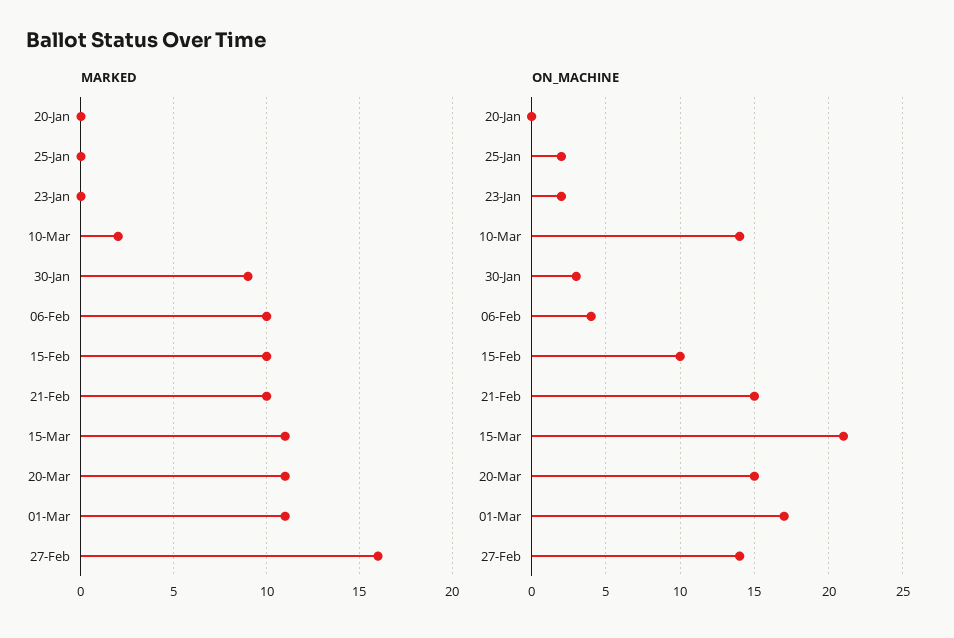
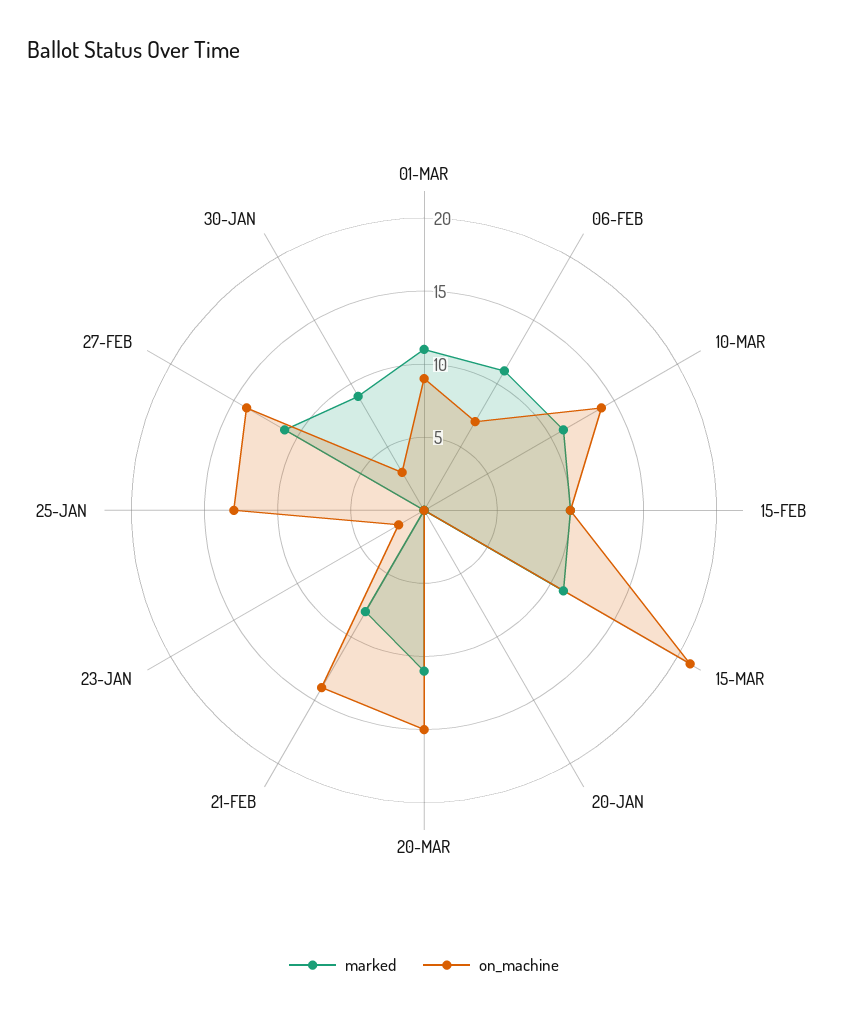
  {
    "MARKED": {
      "20-Jan": 0,
      "25-Jan": 0,
      "23-Jan": 0,
-     "10-Mar": 2,
+     "10-Mar": 11,
      "30-Jan": 9,
-     "06-Feb": 10,
+     "06-Feb": 11,
      "15-Feb": 10,
-     "21-Feb": 10,
+     "21-Feb": 8,
      "15-Mar": 11,
      "20-Mar": 11,
      "01-Mar": 11,
-     "27-Feb": 16
+     "27-Feb": 11
    },
    "ON_MACHINE": {
      "20-Jan": 0,
-     "25-Jan": 2,
+     "25-Jan": 13,
      "23-Jan": 2,
      "10-Mar": 14,
      "30-Jan": 3,
-     "06-Feb": 4,
+     "06-Feb": 7,
      "15-Feb": 10,
-     "21-Feb": 15,
+     "21-Feb": 14,
      "15-Mar": 21,
      "20-Mar": 15,
-     "01-Mar": 17,
+     "01-Mar": 9,
      "27-Feb": 14
    }
  }

